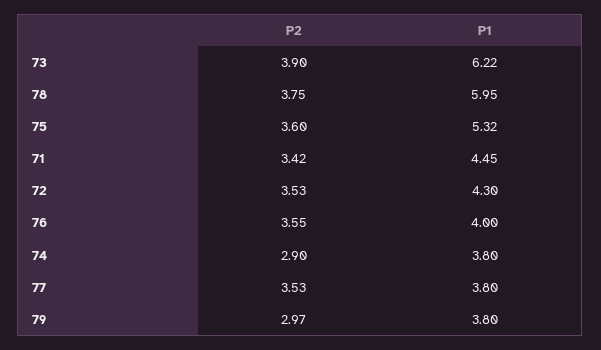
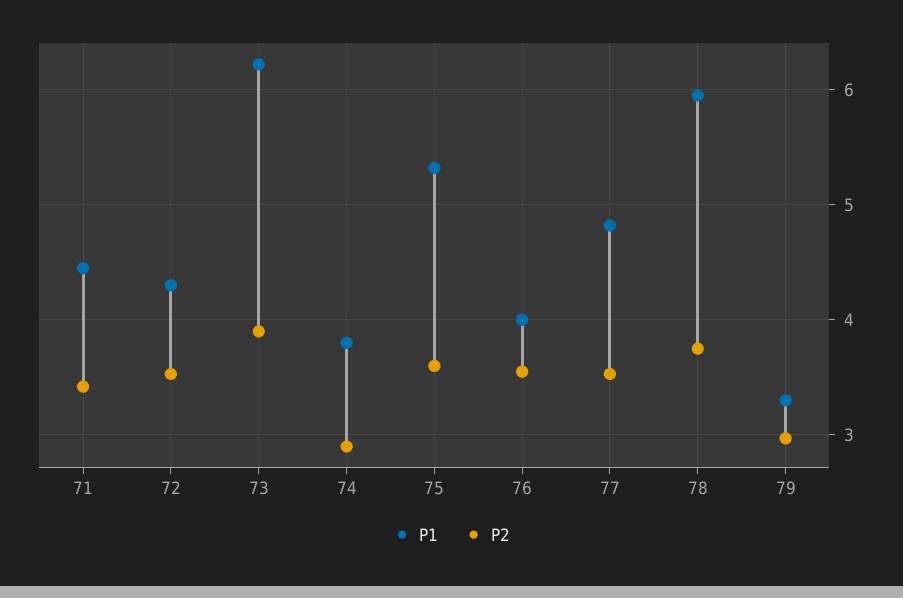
  {
    "P2": {
      "73": 3.9,
      "78": 3.75,
      "75": 3.6,
      "71": 3.42,
      "72": 3.53,
      "76": 3.55,
      "74": 2.9,
      "77": 3.53,
      "79": 2.97
    },
    "P1": {
      "73": 6.22,
      "78": 5.95,
      "75": 5.32,
      "71": 4.45,
      "72": 4.3,
      "76": 4,
      "74": 3.8,
-     "77": 3.8,
+     "77": 4.8,
-     "79": 3.8
+     "79": 3.3
    }
  }

